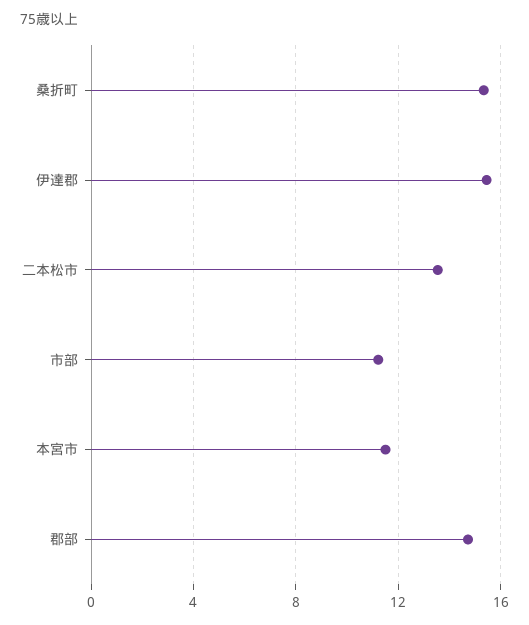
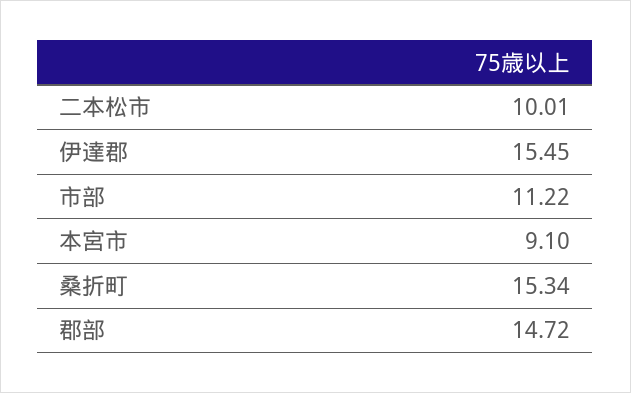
  {
    "桑折町": 15.34,
    "伊達郡": 15.45,
-   "二本松市": 13.5,
+   "二本松市": 10.01,
    "市部": 11.22,
-   "本宮市": 11.5,
+   "本宮市": 9.1,
    "郡部": 14.72
  }

